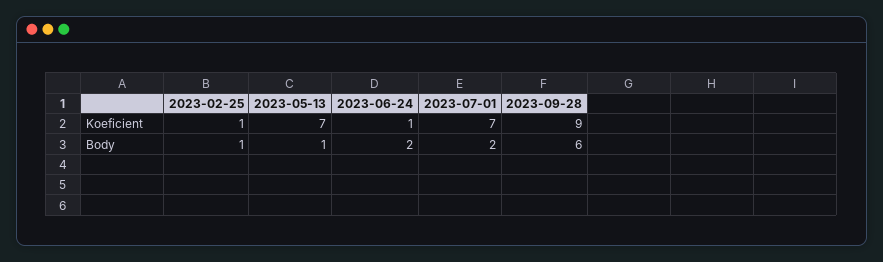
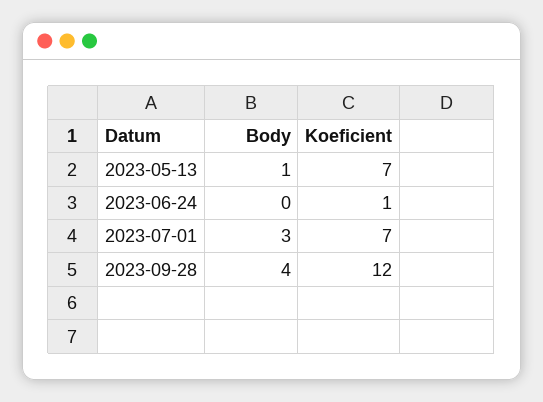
  {
-   "2023-02-25": {
-     "Koeficient": 1,
-     "Body": 1
-   },
    "2023-05-13": {
      "Koeficient": 7,
      "Body": 1
    },
    "2023-06-24": {
      "Koeficient": 1,
-     "Body": 2
+     "Body": 0
    },
    "2023-07-01": {
      "Koeficient": 7,
-     "Body": 2
+     "Body": 3
    },
    "2023-09-28": {
-     "Koeficient": 9,
+     "Koeficient": 12,
-     "Body": 6
+     "Body": 4
    }
  }

